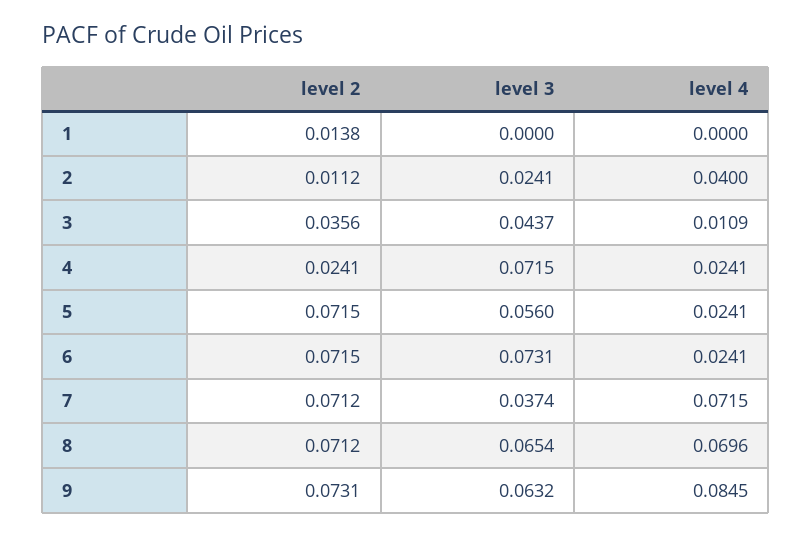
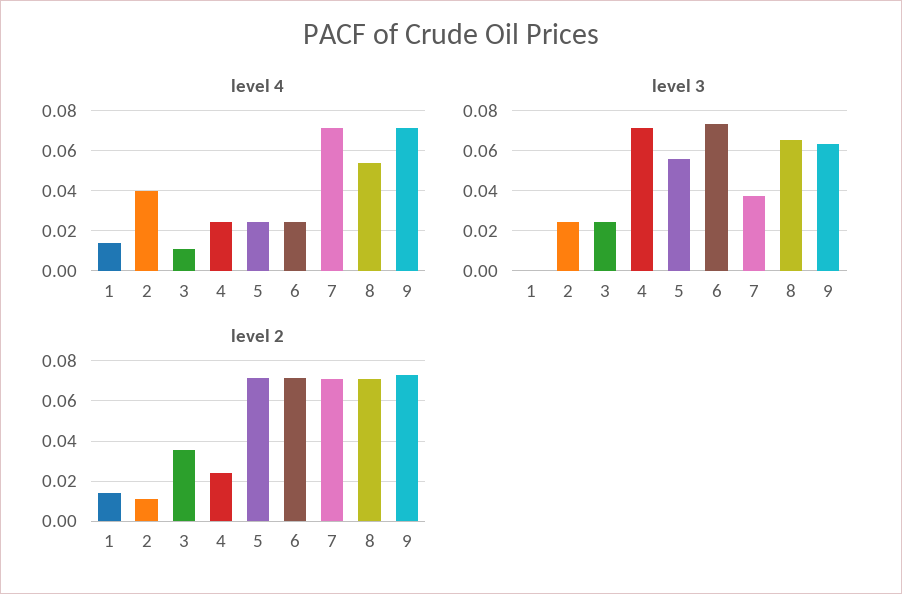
  {
    "level 2": {
      "1": 0.0138,
      "2": 0.0112,
      "3": 0.0356,
      "4": 0.0241,
      "5": 0.0715,
      "6": 0.0715,
      "7": 0.0712,
      "8": 0.0712,
      "9": 0.0731
    },
    "level 3": {
      "1": 0,
      "2": 0.0241,
-     "3": 0.0437,
+     "3": 0.025,
      "4": 0.0715,
      "5": 0.056,
      "6": 0.0731,
      "7": 0.0374,
      "8": 0.0654,
      "9": 0.0632
    },
    "level 4": {
-     "1": 0,
+     "1": 0.015,
      "2": 0.04,
      "3": 0.0109,
      "4": 0.0241,
      "5": 0.0241,
      "6": 0.0241,
      "7": 0.0715,
-     "8": 0.0696,
+     "8": 0.055,
-     "9": 0.0845
+     "9": 0.07
    }
  }

